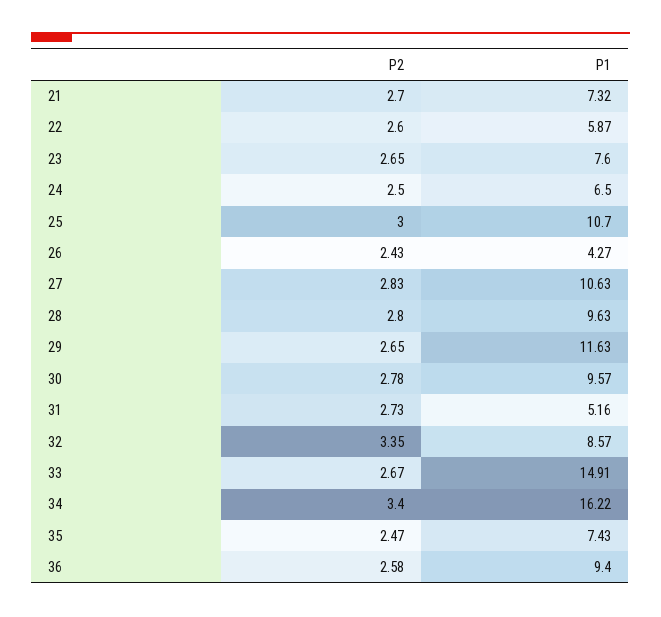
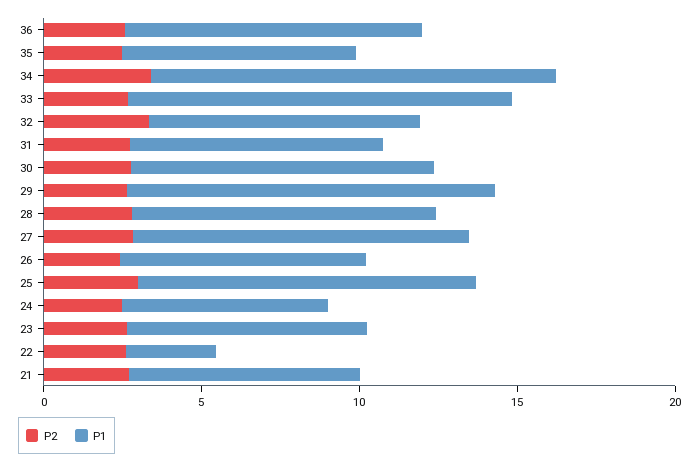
  {
    "P2": {
      "21": 2.7,
      "22": 2.6,
      "23": 2.65,
      "24": 2.5,
      "25": 3,
      "26": 2.43,
      "27": 2.83,
      "28": 2.8,
      "29": 2.65,
      "30": 2.78,
      "31": 2.73,
      "32": 3.35,
      "33": 2.67,
      "34": 3.4,
      "35": 2.47,
      "36": 2.58
    },
    "P1": {
      "21": 7.32,
-     "22": 5.87,
+     "22": 3,
      "23": 7.6,
      "24": 6.5,
      "25": 10.7,
-     "26": 4.27,
+     "26": 8,
      "27": 10.63,
      "28": 9.63,
      "29": 11.63,
      "30": 9.57,
-     "31": 5.16,
+     "31": 8,
      "32": 8.57,
-     "33": 14.91,
+     "33": 12,
-     "34": 16.22,
+     "34": 13,
      "35": 7.43,
      "36": 9.4
    }
  }

